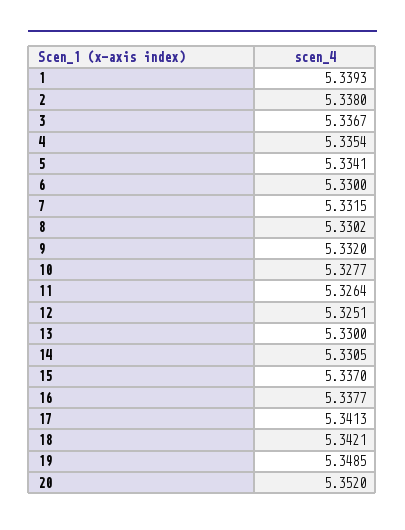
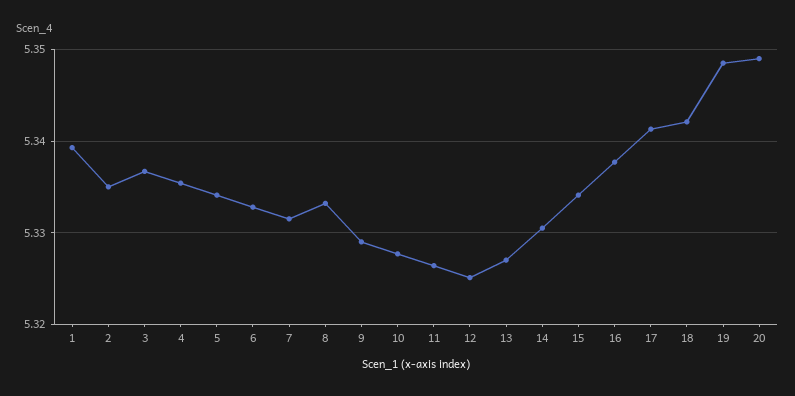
  {
    "1": 5.3393,
-   "2": 5.338,
+   "2": 5.335,
    "3": 5.3367,
    "4": 5.3354,
    "5": 5.3341,
-   "6": 5.33,
+   "6": 5.333,
    "7": 5.3315,
-   "8": 5.3302,
+   "8": 5.333,
-   "9": 5.332,
+   "9": 5.329,
    "10": 5.3277,
    "11": 5.3264,
    "12": 5.3251,
-   "13": 5.33,
+   "13": 5.327,
    "14": 5.3305,
-   "15": 5.337,
+   "15": 5.334,
    "16": 5.3377,
    "17": 5.3413,
    "18": 5.3421,
    "19": 5.3485,
-   "20": 5.352
+   "20": 5.349
  }

